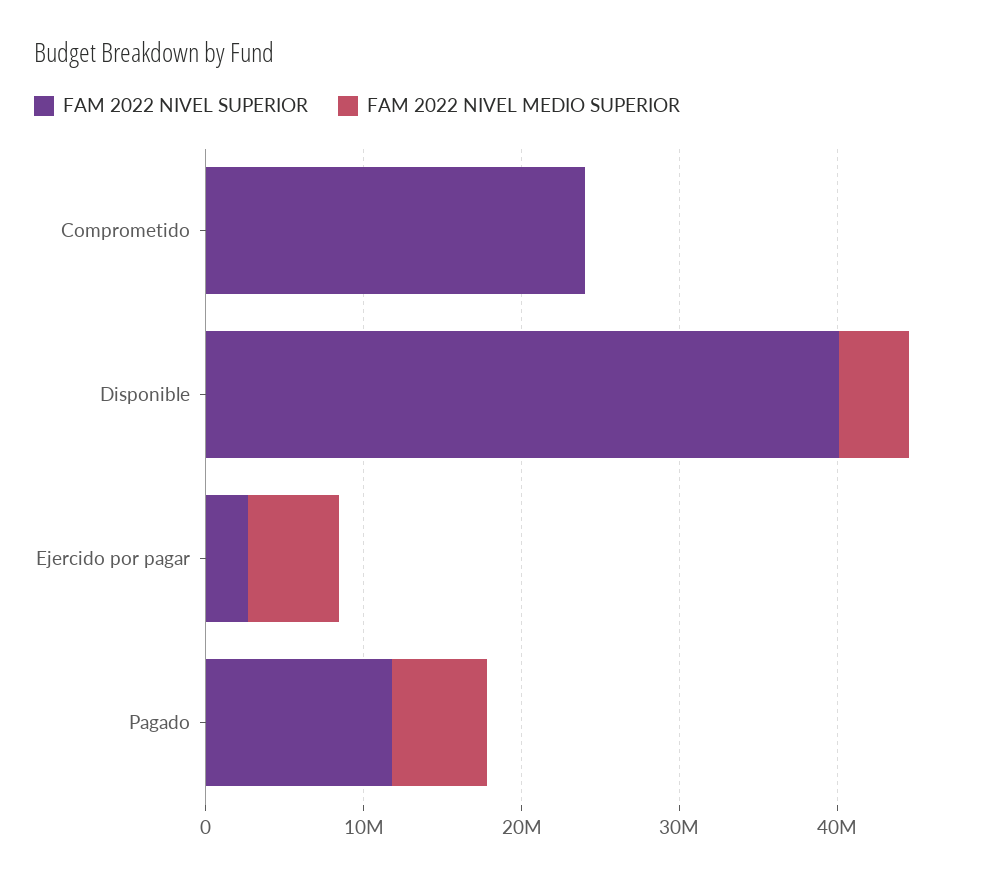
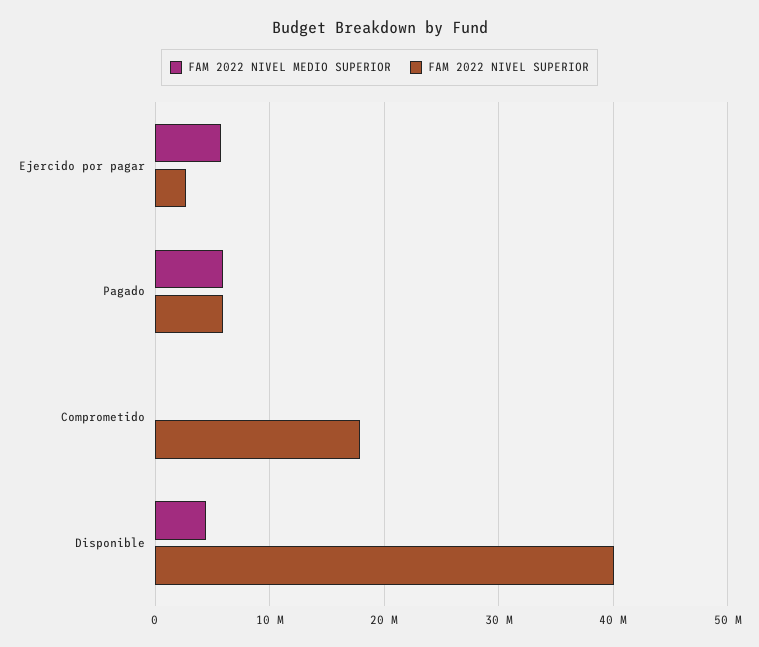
  {
    "FAM 2022 NIVEL SUPERIOR": {
-     "Comprometido": 24000000,
+     "Comprometido": 18000000,
      "Disponible": 40000000,
      "Ejercido por pagar": 3000000,
-     "Pagado": 12000000
+     "Pagado": 6000000
    },
    "FAM 2022 NIVEL MEDIO SUPERIOR": {
      "Comprometido": 0,
      "Disponible": 4000000,
      "Ejercido por pagar": 6000000,
      "Pagado": 6000000
    }
  }

